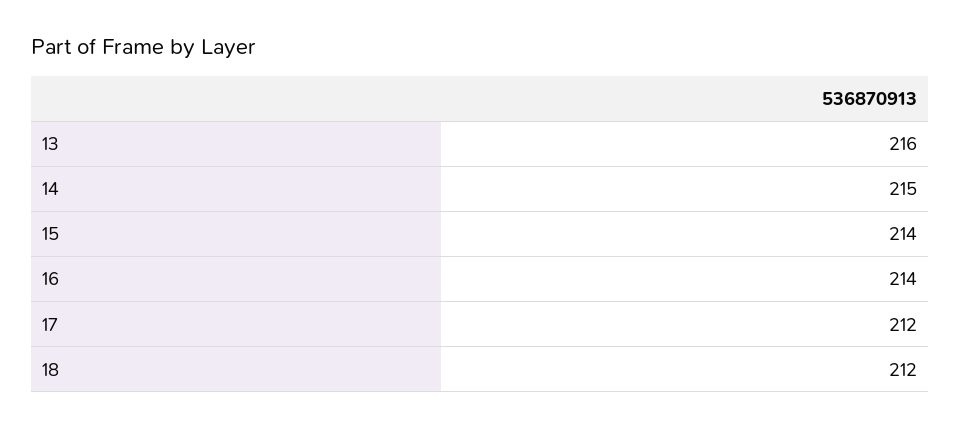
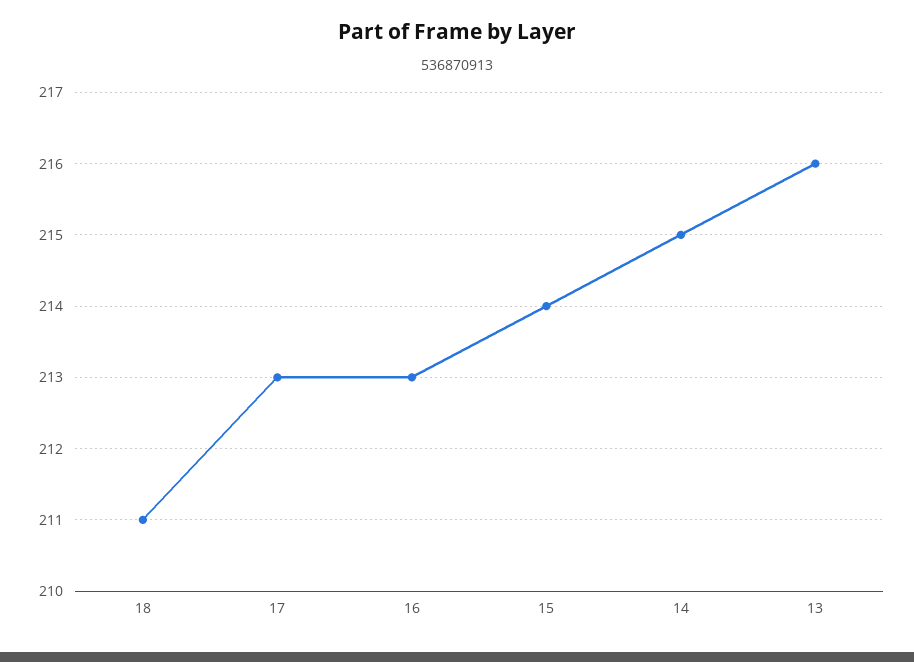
  {
    "13": 216,
    "14": 215,
    "15": 214,
-   "16": 214,
+   "16": 213,
-   "17": 212,
+   "17": 213,
-   "18": 212
+   "18": 211
  }

